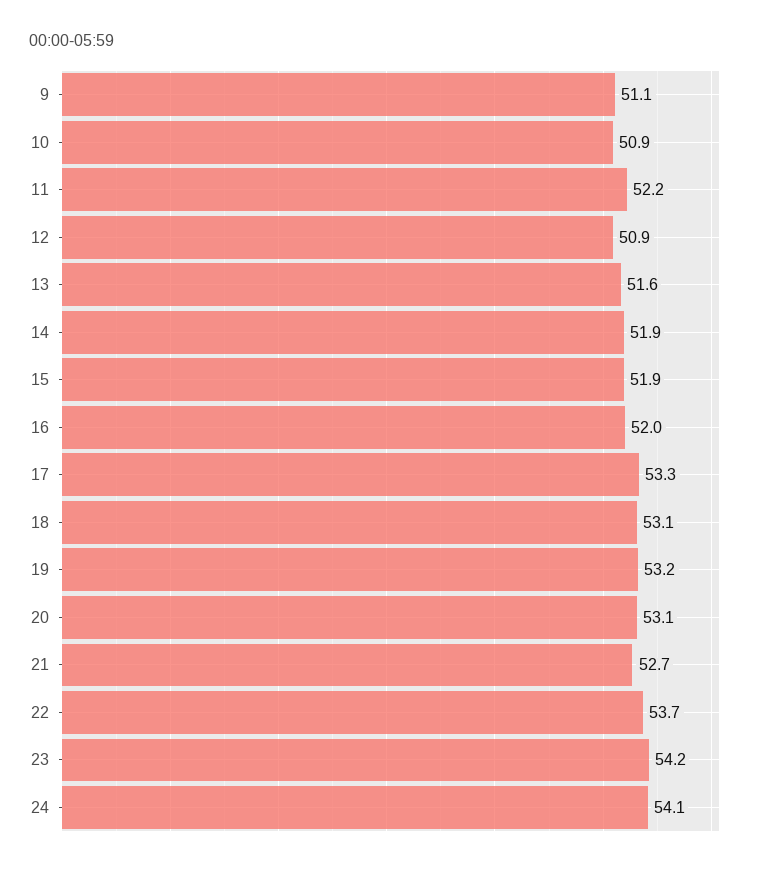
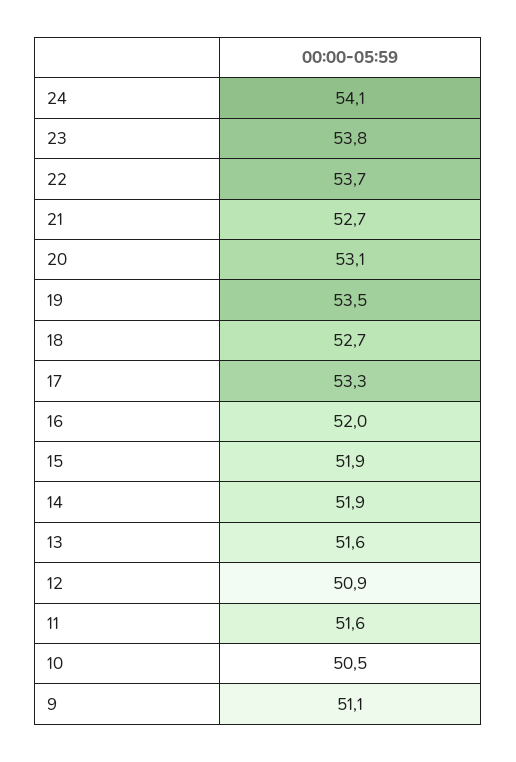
  {
    "9": 51.1,
-   "10": 50.9,
+   "10": 50.5,
-   "11": 52.2,
+   "11": 51.6,
    "12": 50.9,
    "13": 51.6,
    "14": 51.9,
    "15": 51.9,
    "16": 52,
    "17": 53.3,
-   "18": 53.1,
+   "18": 52.7,
-   "19": 53.2,
+   "19": 53.5,
    "20": 53.1,
    "21": 52.7,
    "22": 53.7,
-   "23": 54.2,
+   "23": 53.8,
    "24": 54.1
  }

